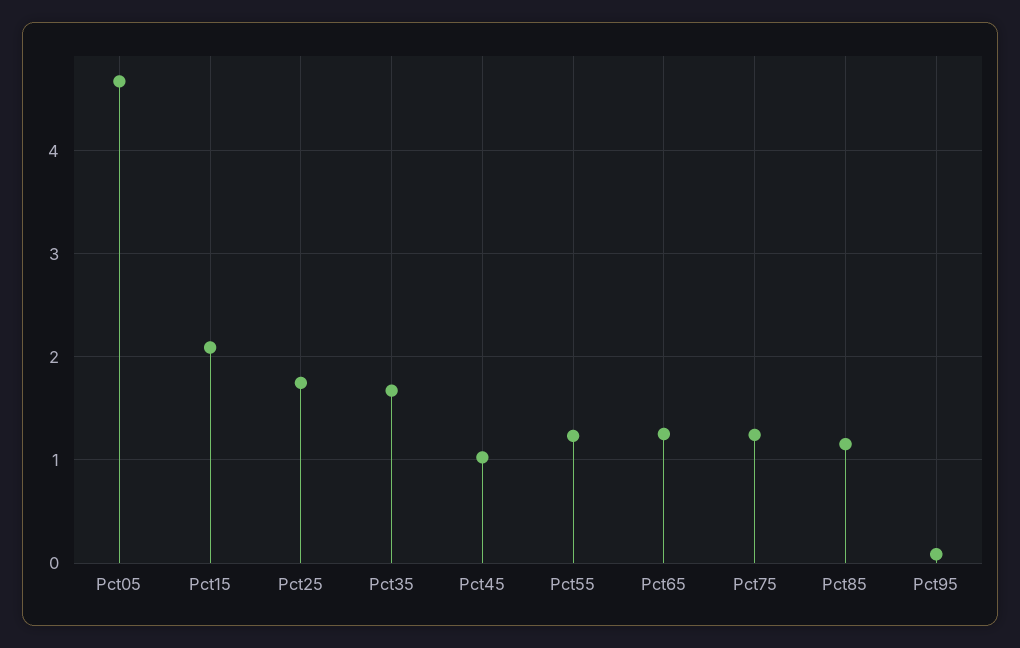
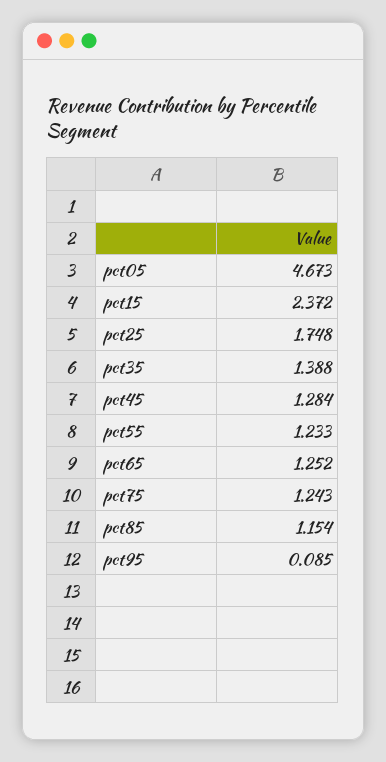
  {
    "Pct05": 4.673,
-   "Pct15": 2.1,
+   "Pct15": 2.372,
    "Pct25": 1.748,
-   "Pct35": 1.7,
+   "Pct35": 1.388,
-   "Pct45": 1,
+   "Pct45": 1.284,
    "Pct55": 1.233,
    "Pct65": 1.252,
    "Pct75": 1.243,
    "Pct85": 1.154,
    "Pct95": 0.085
  }

